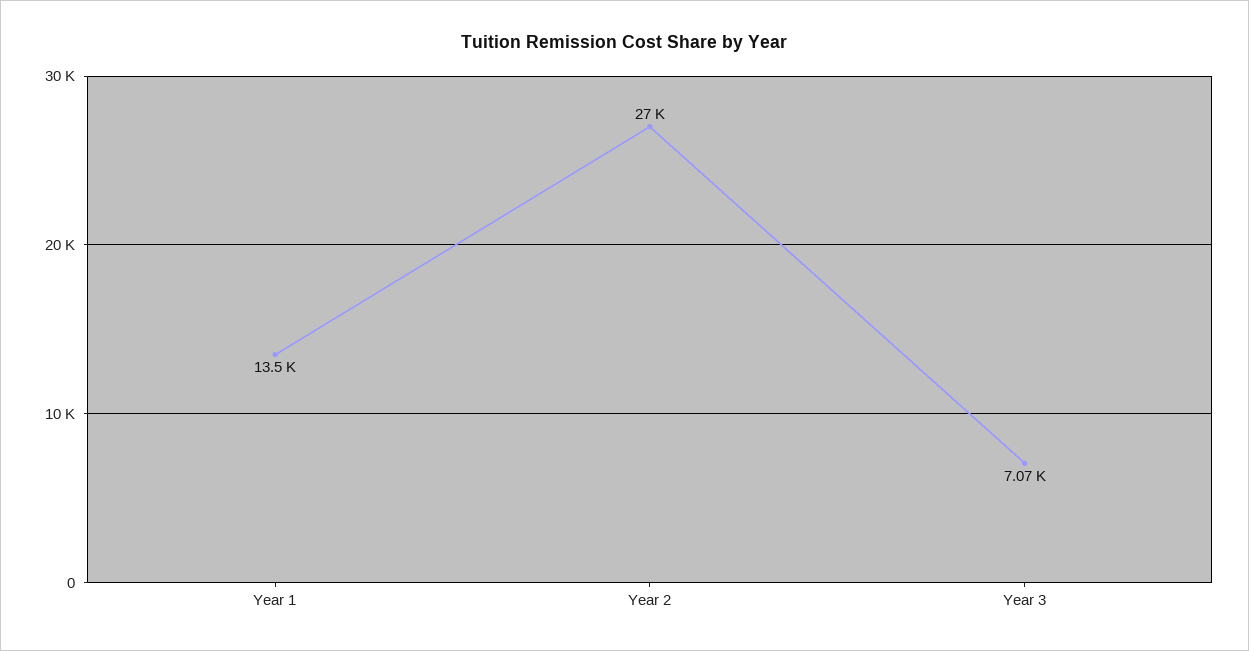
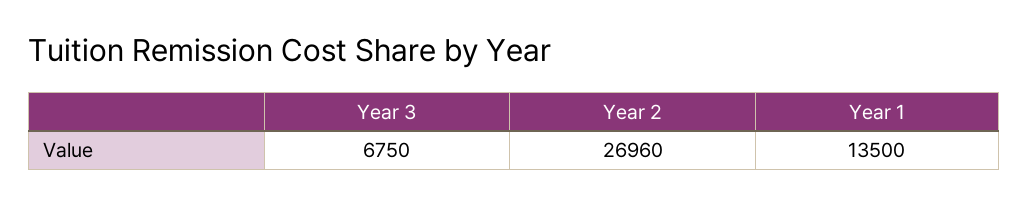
  {
    "Year 1": 13500,
    "Year 2": 26960,
-   "Year 3": 7070
+   "Year 3": 6750
  }

